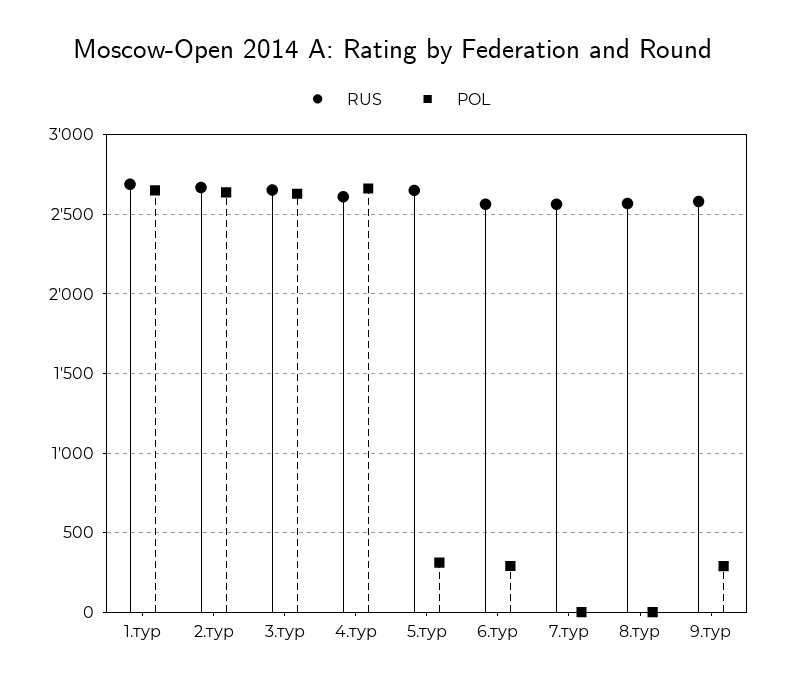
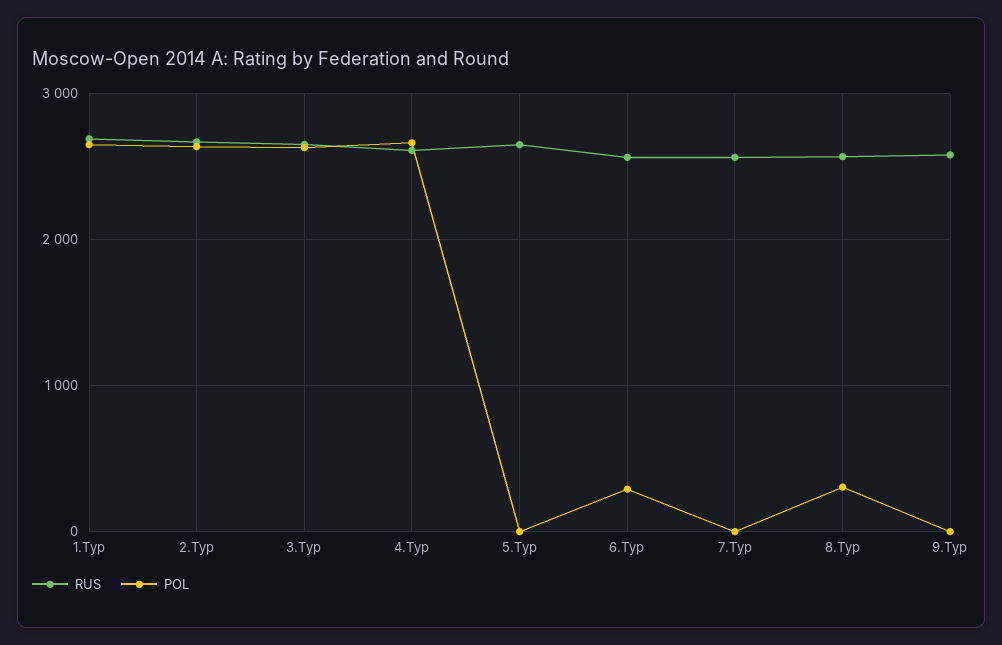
  {
    "RUS": {
      "1.тур": 2700,
      "2.тур": 2650,
      "3.тур": 2650,
      "4.тур": 2600,
      "5.тур": 2650,
      "6.тур": 2550,
      "7.тур": 2550,
      "8.тур": 2550,
      "9.тур": 2600
    },
    "POL": {
      "1.тур": 2650,
      "2.тур": 2650,
      "3.тур": 2650,
      "4.тур": 2650,
-     "5.тур": 300,
+     "5.тур": 0,
      "6.тур": 300,
      "7.тур": 0,
-     "8.тур": 0,
+     "8.тур": 300,
-     "9.тур": 300
+     "9.тур": 0
    }
  }

